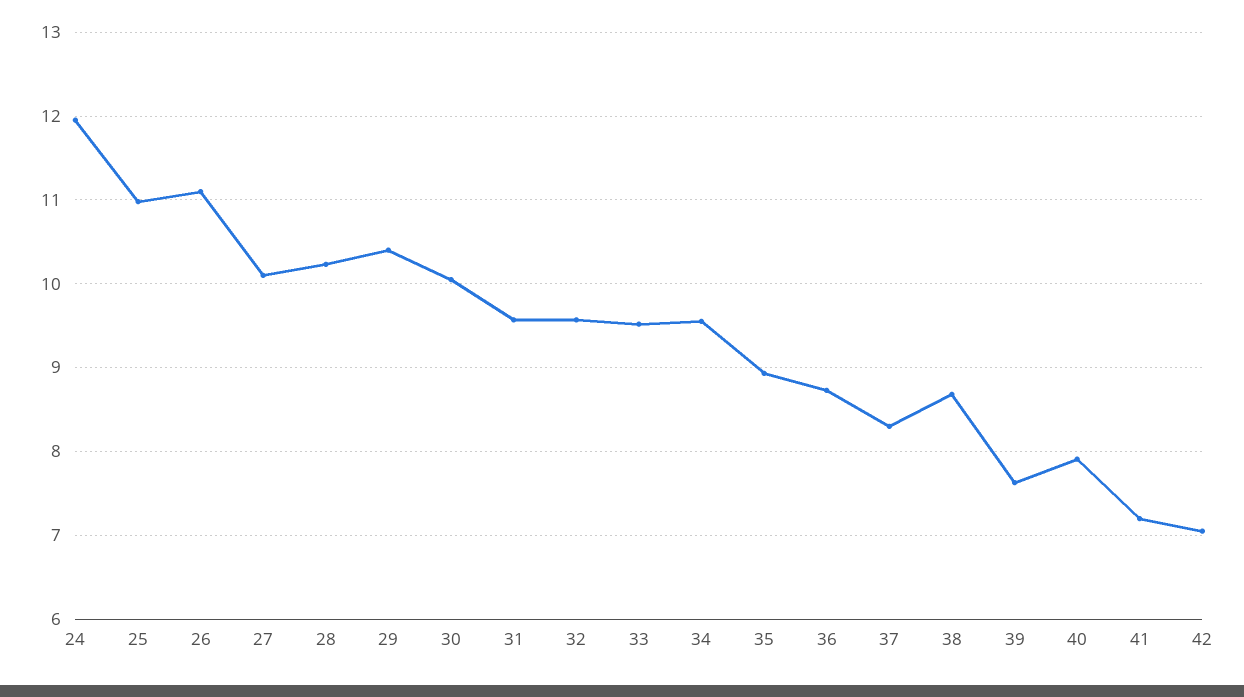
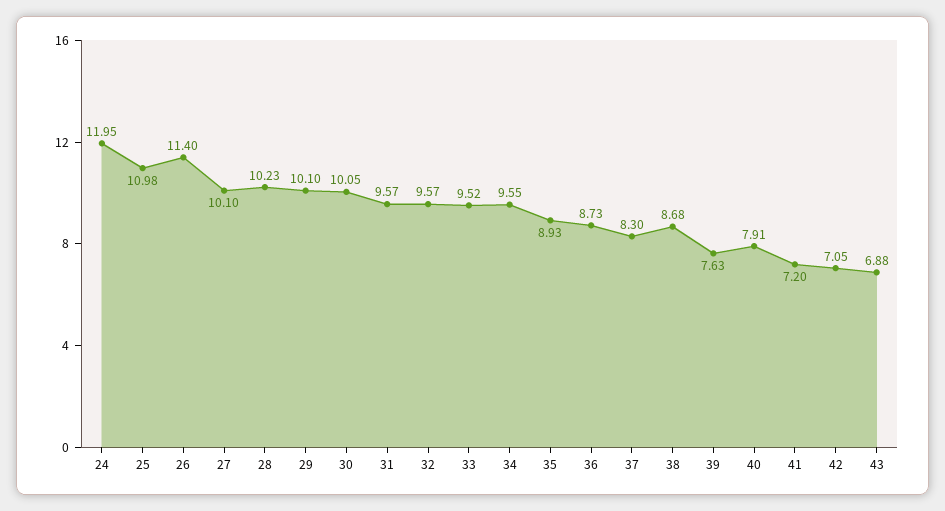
  {
    "24": 11.95,
    "25": 10.98,
-   "26": 11.1,
+   "26": 11.4,
    "27": 10.1,
    "28": 10.23,
-   "29": 10.4,
+   "29": 10.1,
    "30": 10.05,
    "31": 9.57,
    "32": 9.57,
    "33": 9.52,
    "34": 9.55,
    "35": 8.93,
    "36": 8.73,
    "37": 8.3,
    "38": 8.68,
    "39": 7.63,
    "40": 7.91,
    "41": 7.2,
-   "42": 7.05
+   "42": 7.05,
+   "43": 6.88
  }

